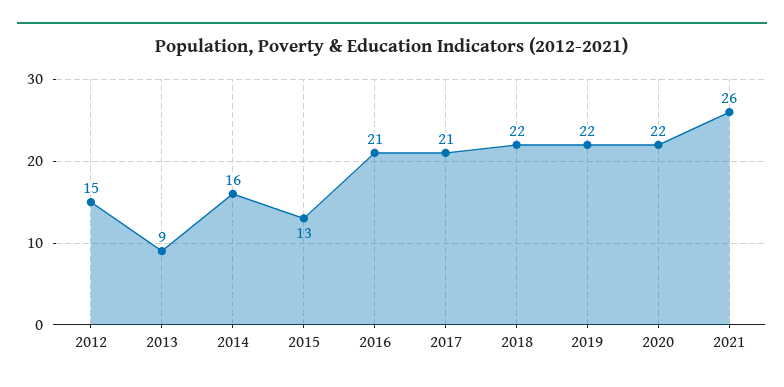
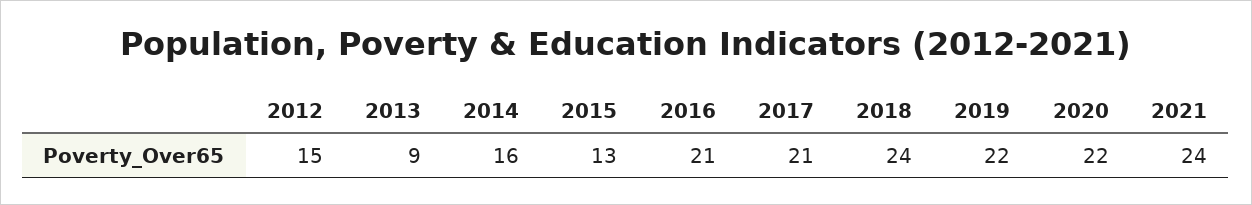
  {
    "2012": 15,
    "2013": 9,
    "2014": 16,
    "2015": 13,
    "2016": 21,
    "2017": 21,
-   "2018": 22,
+   "2018": 24,
    "2019": 22,
    "2020": 22,
-   "2021": 26
+   "2021": 24
  }

